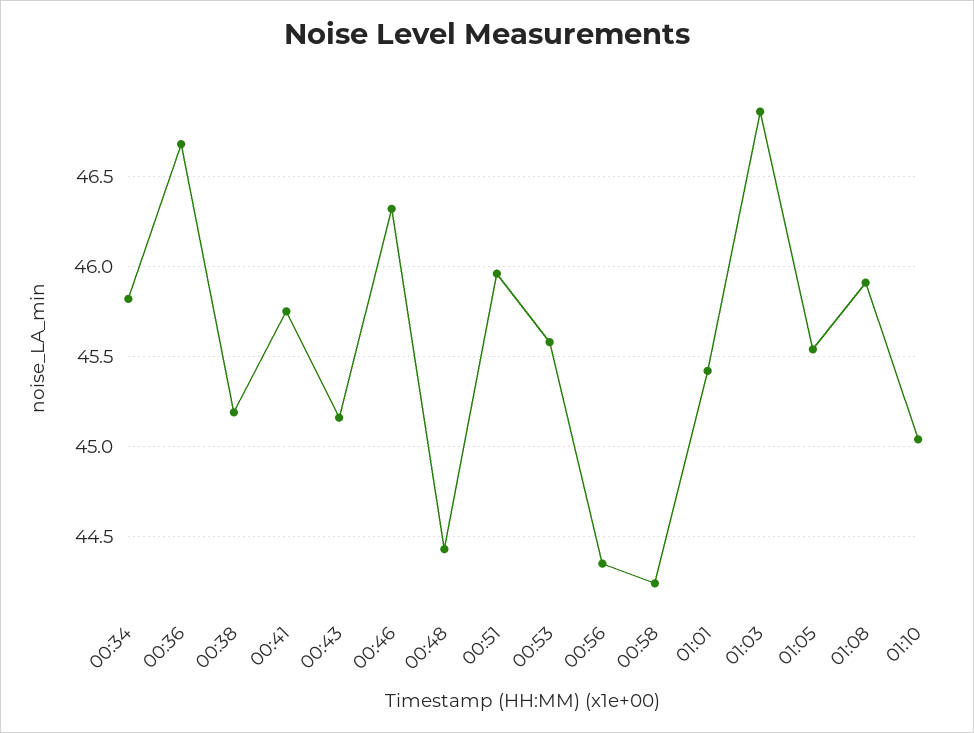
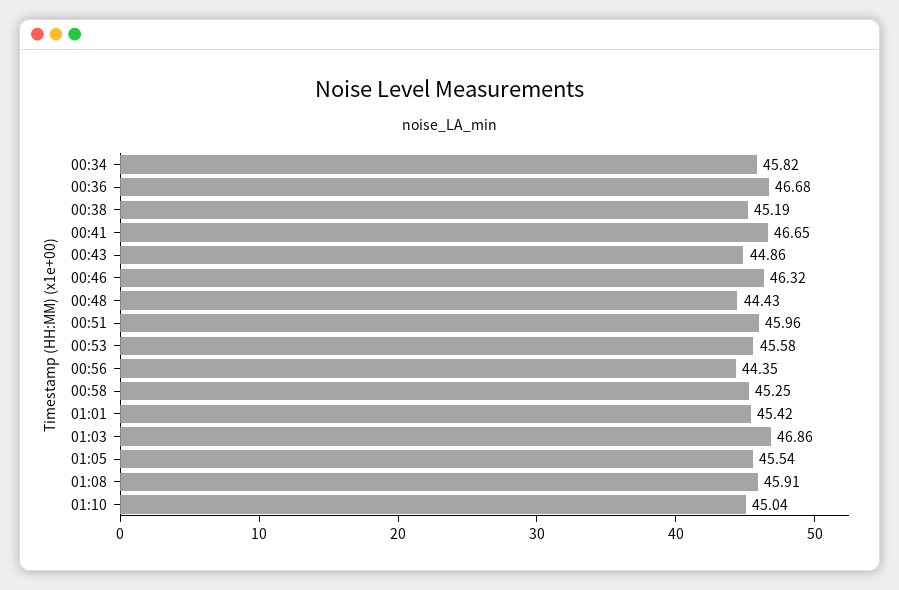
  {
    "00:34": 45.82,
    "00:36": 46.68,
    "00:38": 45.19,
-   "00:41": 45.75,
+   "00:41": 46.65,
-   "00:43": 45.15,
+   "00:43": 44.86,
    "00:46": 46.32,
    "00:48": 44.43,
    "00:51": 45.96,
    "00:53": 45.58,
    "00:56": 44.35,
-   "00:58": 44.25,
+   "00:58": 45.25,
    "01:01": 45.42,
    "01:03": 46.86,
    "01:05": 45.54,
    "01:08": 45.91,
    "01:10": 45.04
  }

